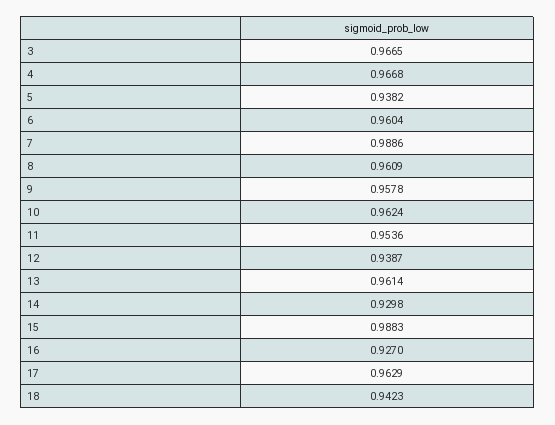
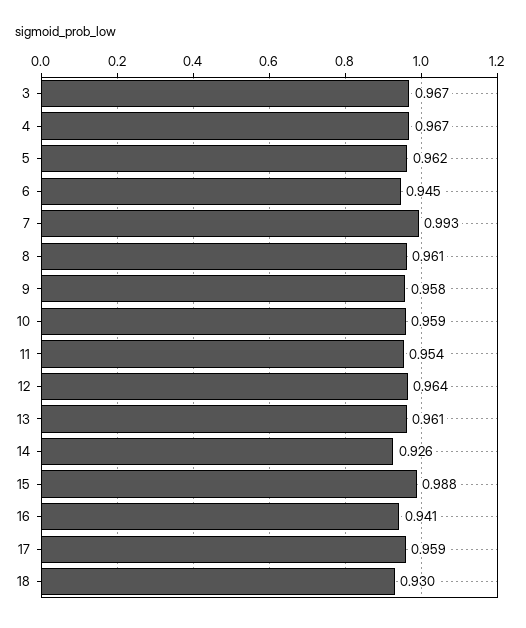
  {
    "3": 0.9665,
    "4": 0.9668,
-   "5": 0.9382,
+   "5": 0.962,
-   "6": 0.9604,
+   "6": 0.945,
-   "7": 0.9886,
+   "7": 0.993,
    "8": 0.9609,
    "9": 0.9578,
-   "10": 0.9624,
+   "10": 0.959,
    "11": 0.9536,
-   "12": 0.9387,
+   "12": 0.964,
    "13": 0.9614,
-   "14": 0.9298,
+   "14": 0.926,
    "15": 0.9883,
-   "16": 0.927,
+   "16": 0.941,
-   "17": 0.9629,
+   "17": 0.959,
-   "18": 0.9423
+   "18": 0.93
  }

